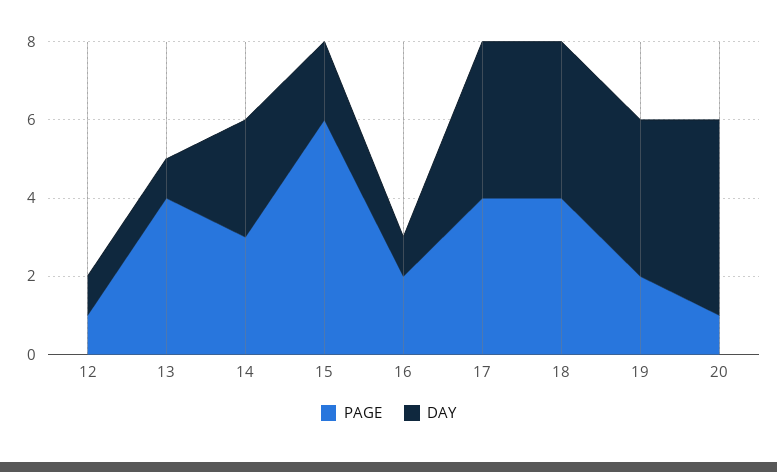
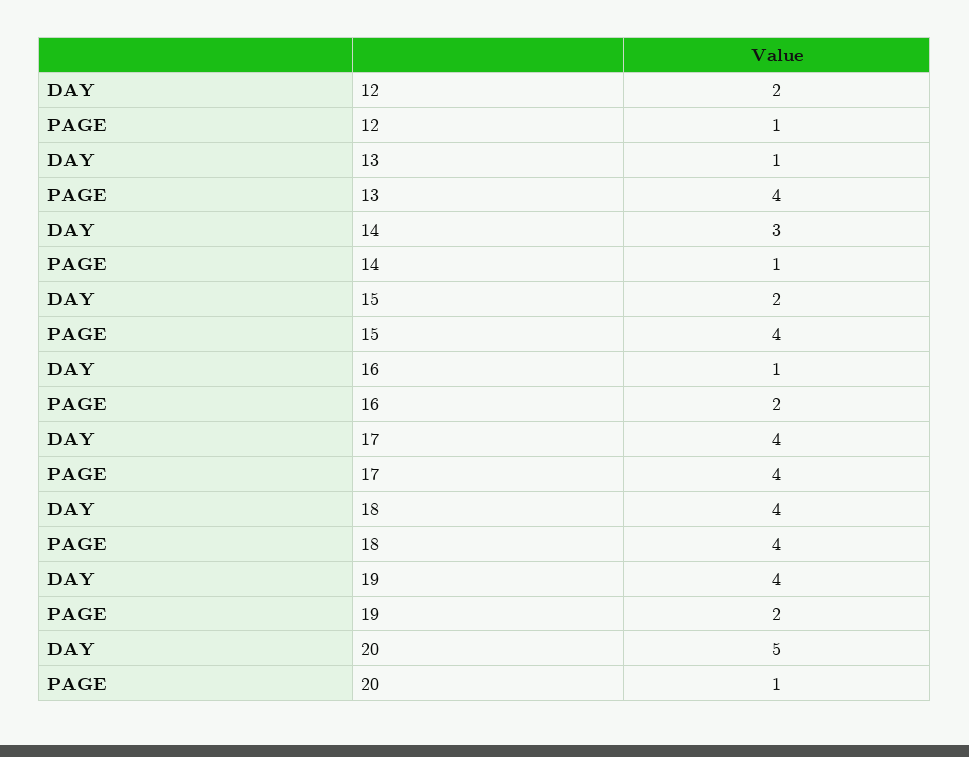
  {
    "PAGE": {
      "12": 1,
      "13": 4,
-     "14": 3,
+     "14": 1,
-     "15": 6,
+     "15": 4,
      "16": 2,
      "17": 4,
      "18": 4,
      "19": 2,
      "20": 1
    },
    "DAY": {
-     "12": 1,
+     "12": 2,
      "13": 1,
      "14": 3,
      "15": 2,
      "16": 1,
      "17": 4,
      "18": 4,
      "19": 4,
      "20": 5
    }
  }

